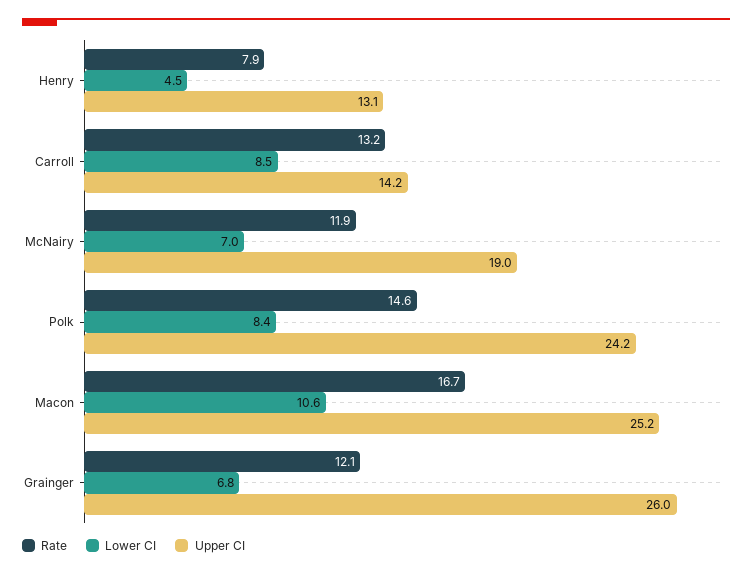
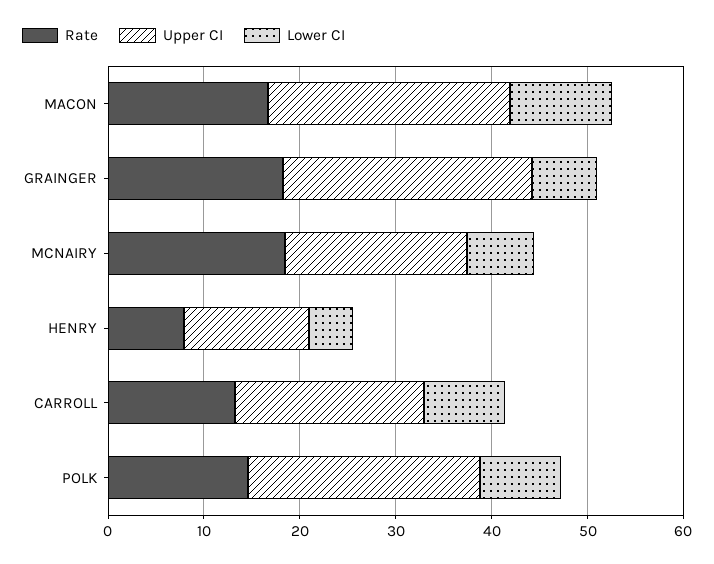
  {
    "Rate": {
      "Henry": 7.9,
      "Carroll": 13.2,
-     "McNairy": 11.9,
+     "McNairy": 18,
      "Polk": 14.6,
      "Macon": 16.7,
-     "Grainger": 12.1
+     "Grainger": 18
    },
    "Lower CI": {
      "Henry": 4.5,
      "Carroll": 8.5,
      "McNairy": 7,
      "Polk": 8.4,
      "Macon": 10.6,
      "Grainger": 6.8
    },
    "Upper CI": {
      "Henry": 13.1,
-     "Carroll": 14.2,
+     "Carroll": 20,
      "McNairy": 19,
      "Polk": 24.2,
      "Macon": 25.2,
      "Grainger": 26
    }
  }

